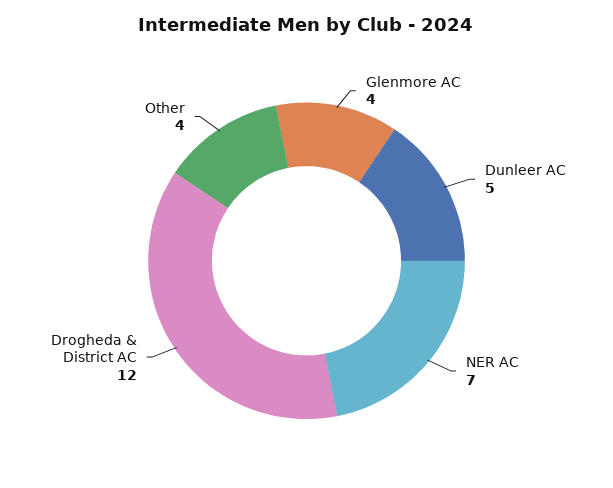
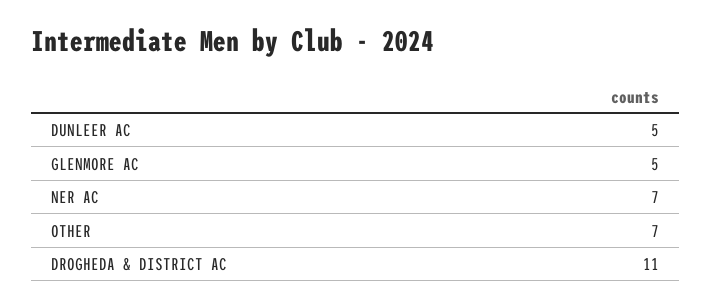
  {
-   "Glenmore AC": 4,
+   "Glenmore AC": 5,
    "Dunleer AC": 5,
    "NER AC": 7,
-   "Drogheda & District AC": 12,
+   "Drogheda & District AC": 11,
-   "Other": 4
+   "Other": 7
  }

